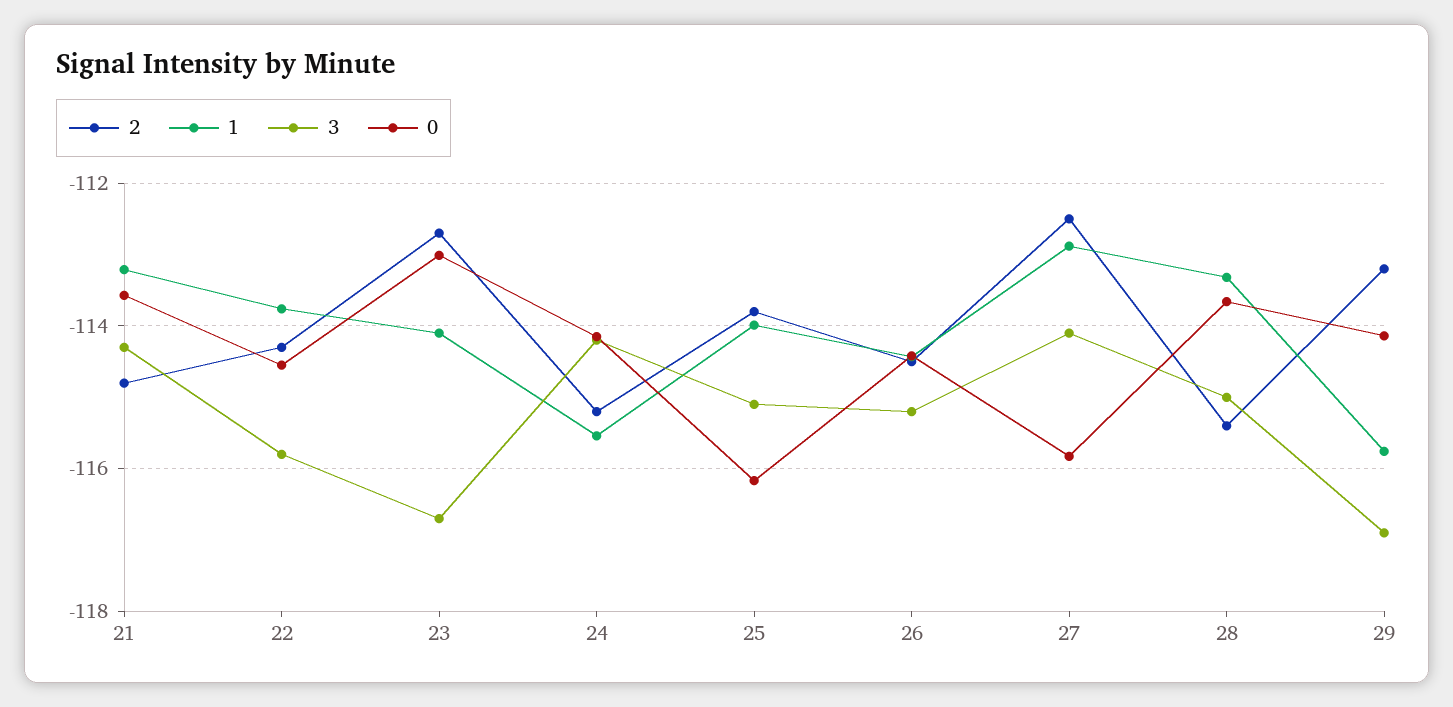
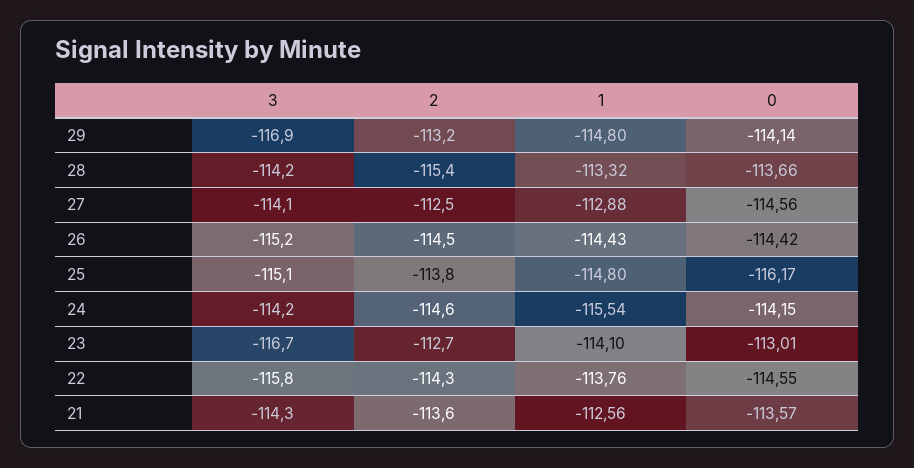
  {
    "2": {
-     "21": -114.8,
+     "21": -113.6,
      "22": -114.3,
      "23": -112.7,
-     "24": -115.2,
+     "24": -114.6,
      "25": -113.8,
      "26": -114.5,
      "27": -112.5,
      "28": -115.4,
      "29": -113.2
    },
    "1": {
-     "21": -113.2,
+     "21": -112.56,
      "22": -113.76,
      "23": -114.1,
      "24": -115.54,
-     "25": -114,
+     "25": -114.8,
      "26": -114.43,
      "27": -112.88,
      "28": -113.32,
-     "29": -115.8
+     "29": -114.8
    },
    "3": {
      "21": -114.3,
      "22": -115.8,
      "23": -116.7,
      "24": -114.2,
      "25": -115.1,
      "26": -115.2,
      "27": -114.1,
-     "28": -115,
+     "28": -114.2,
      "29": -116.9
    },
    "0": {
      "21": -113.57,
      "22": -114.55,
      "23": -113.01,
      "24": -114.15,
      "25": -116.17,
      "26": -114.42,
-     "27": -115.8,
+     "27": -114.56,
      "28": -113.66,
      "29": -114.14
    }
  }

